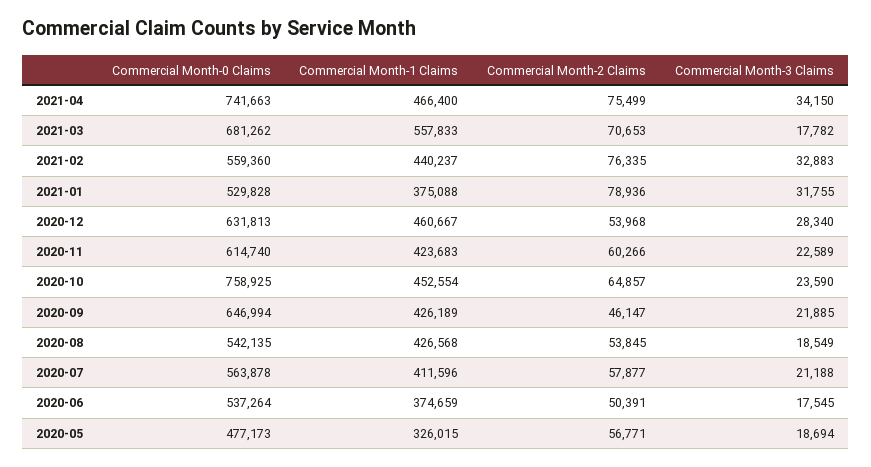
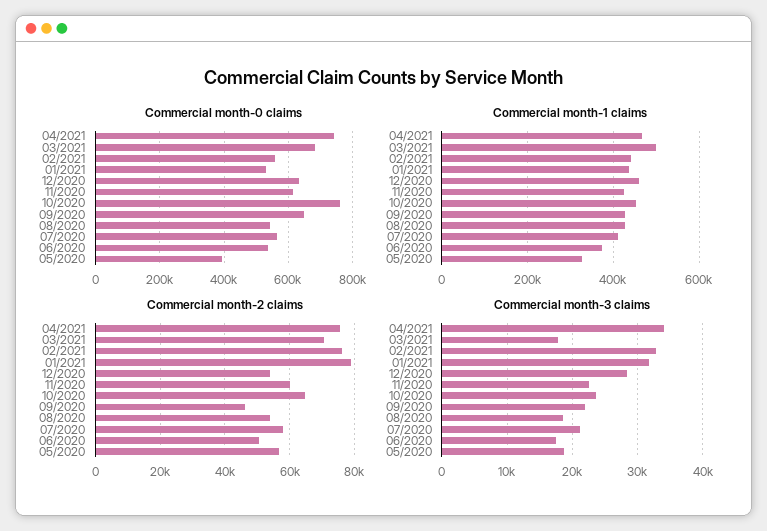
  {
    "Commercial Month-0 Claims": {
      "2021-04": 741663,
      "2021-03": 681262,
      "2021-02": 559360,
      "2021-01": 529828,
      "2020-12": 631813,
      "2020-11": 614740,
      "2020-10": 758925,
      "2020-09": 646994,
      "2020-08": 542135,
      "2020-07": 563878,
      "2020-06": 537264,
-     "2020-05": 477173
+     "2020-05": 400000
    },
    "Commercial Month-1 Claims": {
      "2021-04": 466400,
-     "2021-03": 557833,
+     "2021-03": 500000,
      "2021-02": 440237,
-     "2021-01": 375088,
+     "2021-01": 440000,
      "2020-12": 460667,
      "2020-11": 423683,
      "2020-10": 452554,
      "2020-09": 426189,
      "2020-08": 426568,
      "2020-07": 411596,
      "2020-06": 374659,
      "2020-05": 326015
    },
    "Commercial Month-2 Claims": {
      "2021-04": 75499,
      "2021-03": 70653,
      "2021-02": 76335,
      "2021-01": 78936,
      "2020-12": 53968,
      "2020-11": 60266,
      "2020-10": 64857,
      "2020-09": 46147,
      "2020-08": 53845,
      "2020-07": 57877,
      "2020-06": 50391,
      "2020-05": 56771
    },
    "Commercial Month-3 Claims": {
      "2021-04": 34150,
      "2021-03": 17782,
      "2021-02": 32883,
      "2021-01": 31755,
      "2020-12": 28340,
      "2020-11": 22589,
      "2020-10": 23590,
      "2020-09": 21885,
      "2020-08": 18549,
      "2020-07": 21188,
      "2020-06": 17545,
      "2020-05": 18694
    }
  }

